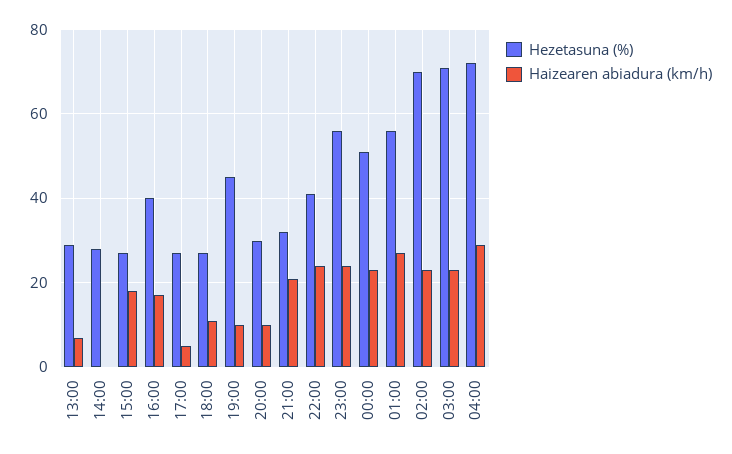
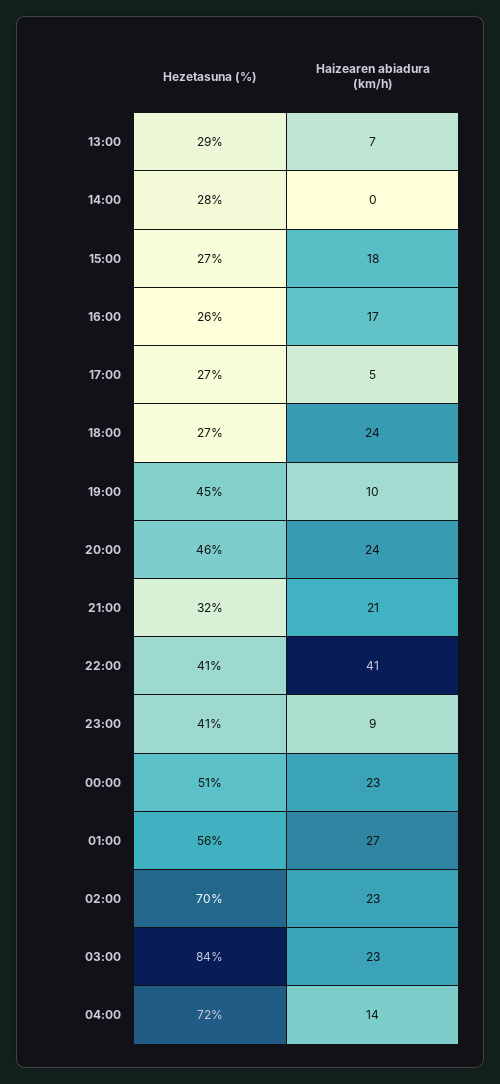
  {
    "Hezetasuna (%)": {
      "13:00": 29,
      "14:00": 28,
      "15:00": 27,
-     "16:00": 40,
+     "16:00": 26,
      "17:00": 27,
      "18:00": 27,
      "19:00": 45,
-     "20:00": 30,
+     "20:00": 46,
      "21:00": 32,
      "22:00": 41,
-     "23:00": 55,
+     "23:00": 41,
      "00:00": 51,
      "01:00": 56,
      "02:00": 70,
-     "03:00": 70,
+     "03:00": 84,
      "04:00": 72
    },
    "Haizearen abiadura (km/h)": {
      "13:00": 7,
      "14:00": 0,
      "15:00": 18,
      "16:00": 17,
      "17:00": 5,
-     "18:00": 10,
+     "18:00": 24,
      "19:00": 10,
-     "20:00": 10,
+     "20:00": 24,
      "21:00": 21,
-     "22:00": 25,
+     "22:00": 41,
-     "23:00": 25,
+     "23:00": 9,
      "00:00": 23,
      "01:00": 27,
      "02:00": 23,
      "03:00": 23,
-     "04:00": 30
+     "04:00": 14
    }
  }

